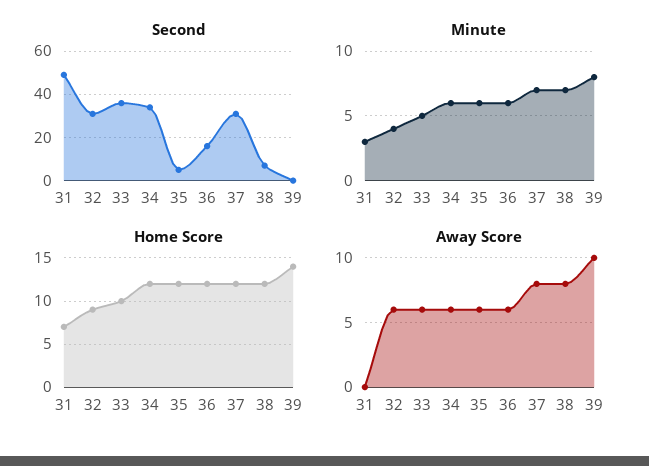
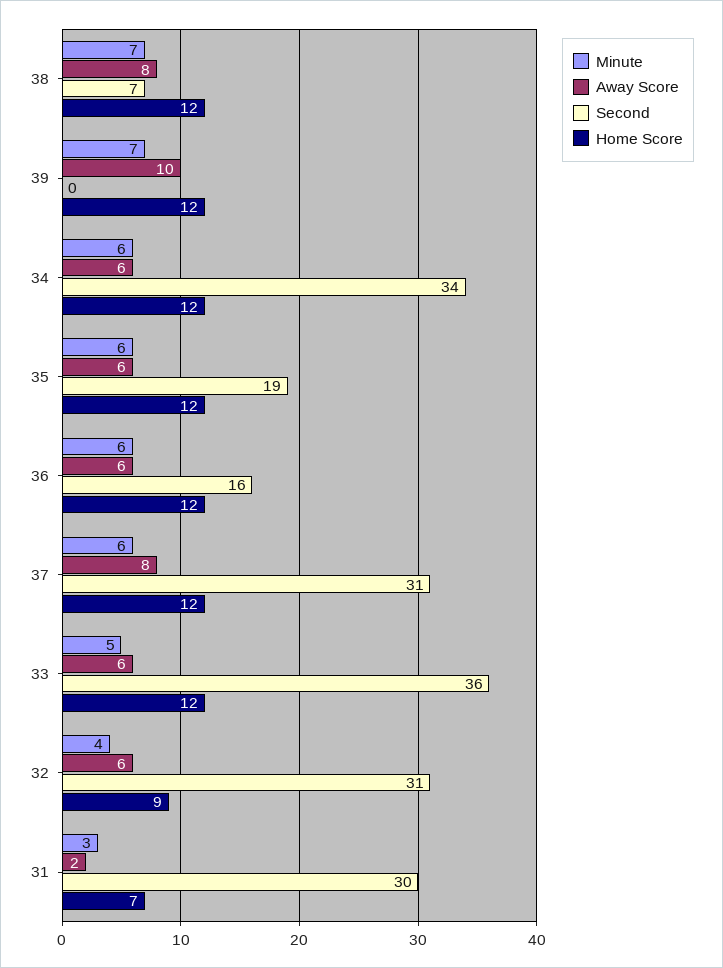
  {
    "Second": {
-     "31": 50,
+     "31": 30,
      "32": 31,
      "33": 36,
      "34": 34,
-     "35": 5,
+     "35": 19,
      "36": 16,
      "37": 31,
      "38": 7,
      "39": 0
    },
    "Minute": {
      "31": 3,
      "32": 4,
      "33": 5,
      "34": 6,
      "35": 6,
      "36": 6,
-     "37": 7,
+     "37": 6,
      "38": 7,
-     "39": 8
+     "39": 7
    },
    "Home Score": {
      "31": 7,
      "32": 9,
-     "33": 10,
+     "33": 12,
      "34": 12,
      "35": 12,
      "36": 12,
      "37": 12,
      "38": 12,
-     "39": 14
+     "39": 12
    },
    "Away Score": {
-     "31": 0,
+     "31": 2,
      "32": 6,
      "33": 6,
      "34": 6,
      "35": 6,
      "36": 6,
      "37": 8,
      "38": 8,
      "39": 10
    }
  }

